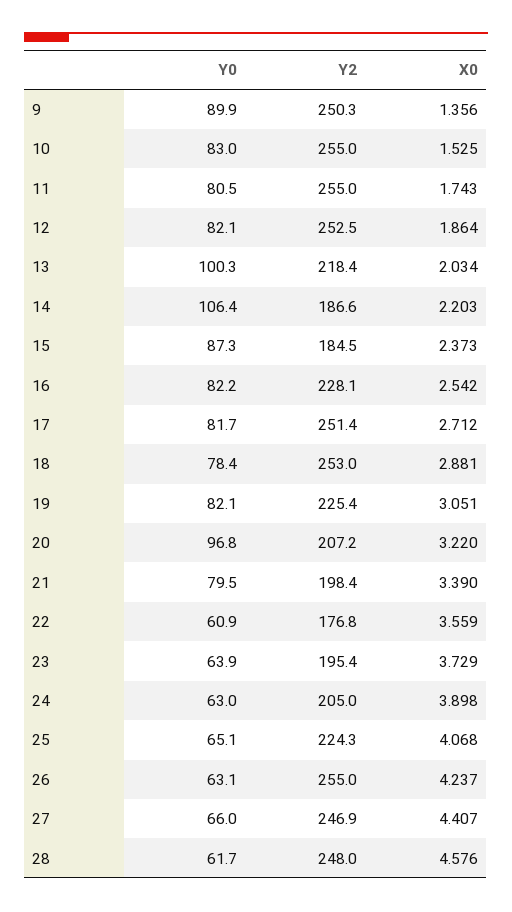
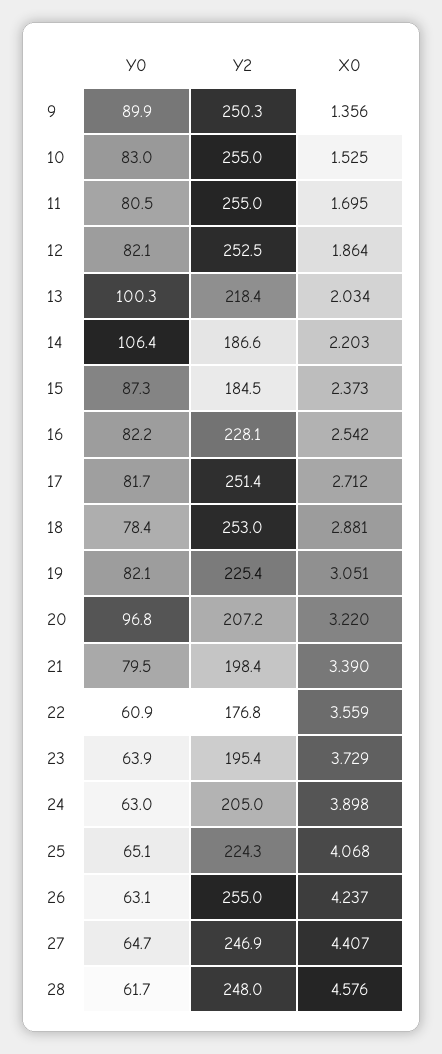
  {
    "Y0": {
      "9": 89.9,
      "10": 83,
      "11": 80.5,
      "12": 82.1,
      "13": 100.3,
      "14": 106.4,
      "15": 87.3,
      "16": 82.2,
      "17": 81.7,
      "18": 78.4,
      "19": 82.1,
      "20": 96.8,
      "21": 79.5,
      "22": 60.9,
      "23": 63.9,
      "24": 63,
      "25": 65.1,
      "26": 63.1,
-     "27": 66,
+     "27": 64.7,
      "28": 61.7
    },
    "Y2": {
      "9": 250.3,
      "10": 255,
      "11": 255,
      "12": 252.5,
      "13": 218.4,
      "14": 186.6,
      "15": 184.5,
      "16": 228.1,
      "17": 251.4,
      "18": 253,
      "19": 225.4,
      "20": 207.2,
      "21": 198.4,
      "22": 176.8,
      "23": 195.4,
      "24": 205,
      "25": 224.3,
      "26": 255,
      "27": 246.9,
      "28": 248
    },
    "X0": {
      "9": 1.356,
      "10": 1.525,
-     "11": 1.743,
+     "11": 1.695,
      "12": 1.864,
      "13": 2.034,
      "14": 2.203,
      "15": 2.373,
      "16": 2.542,
      "17": 2.712,
      "18": 2.881,
      "19": 3.051,
      "20": 3.22,
      "21": 3.39,
      "22": 3.559,
      "23": 3.729,
      "24": 3.898,
      "25": 4.068,
      "26": 4.237,
      "27": 4.407,
      "28": 4.576
    }
  }

